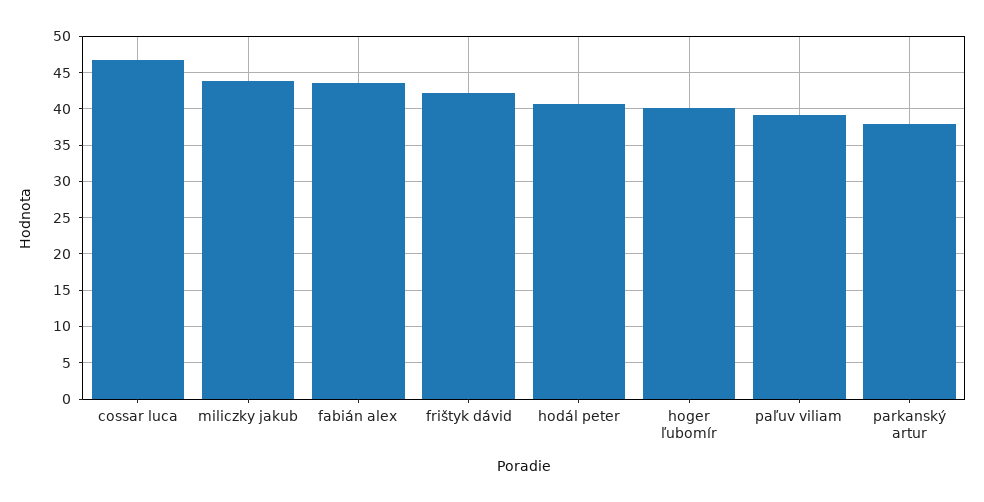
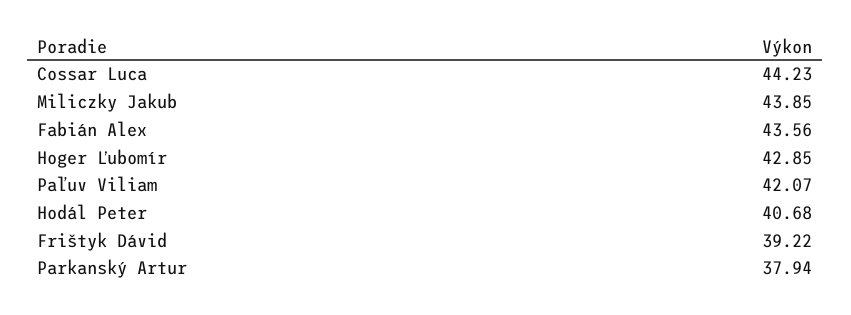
  {
-   "cossar luca": 47,
+   "cossar luca": 44.23,
    "miliczky jakub": 43.85,
    "fabián alex": 43.56,
-   "frištyk dávid": 42,
+   "frištyk dávid": 39.22,
    "hodál peter": 40.68,
-   "hoger ľubomír": 40,
+   "hoger ľubomír": 42.85,
-   "paľuv viliam": 39,
+   "paľuv viliam": 42.07,
    "parkanský artur": 37.94
  }

